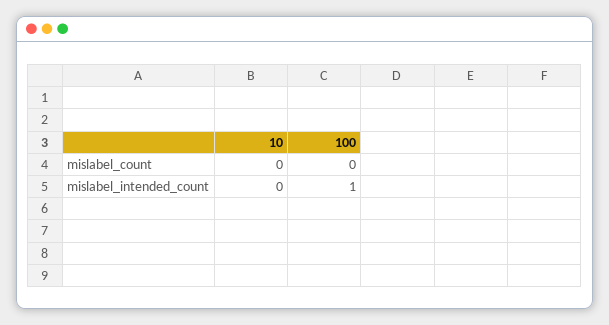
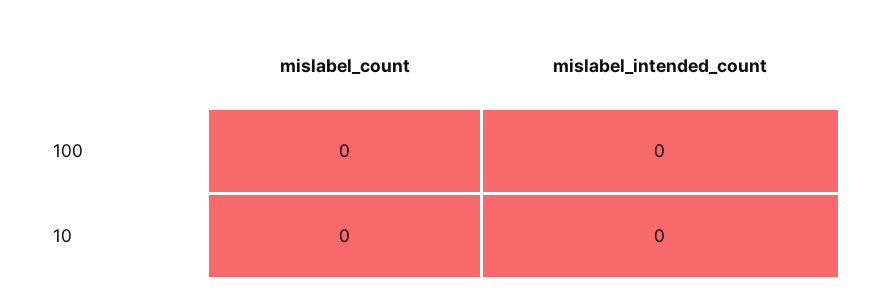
  {
    "10": {
      "mislabel_count": 0,
      "mislabel_intended_count": 0
    },
    "100": {
      "mislabel_count": 0,
-     "mislabel_intended_count": 1
+     "mislabel_intended_count": 0
    }
  }

